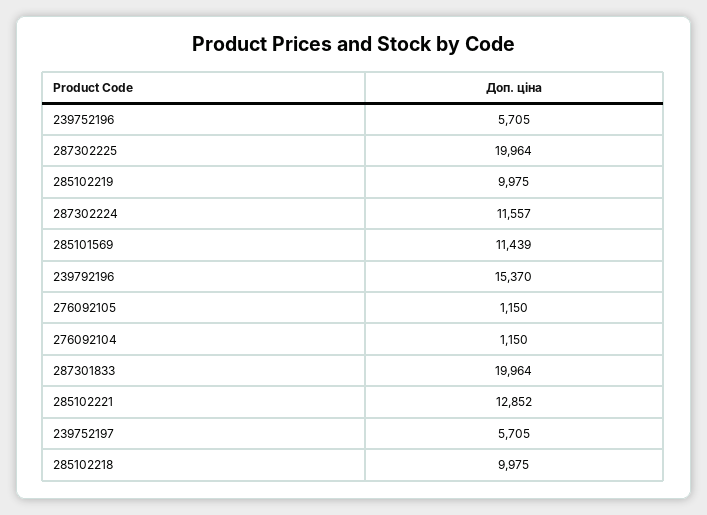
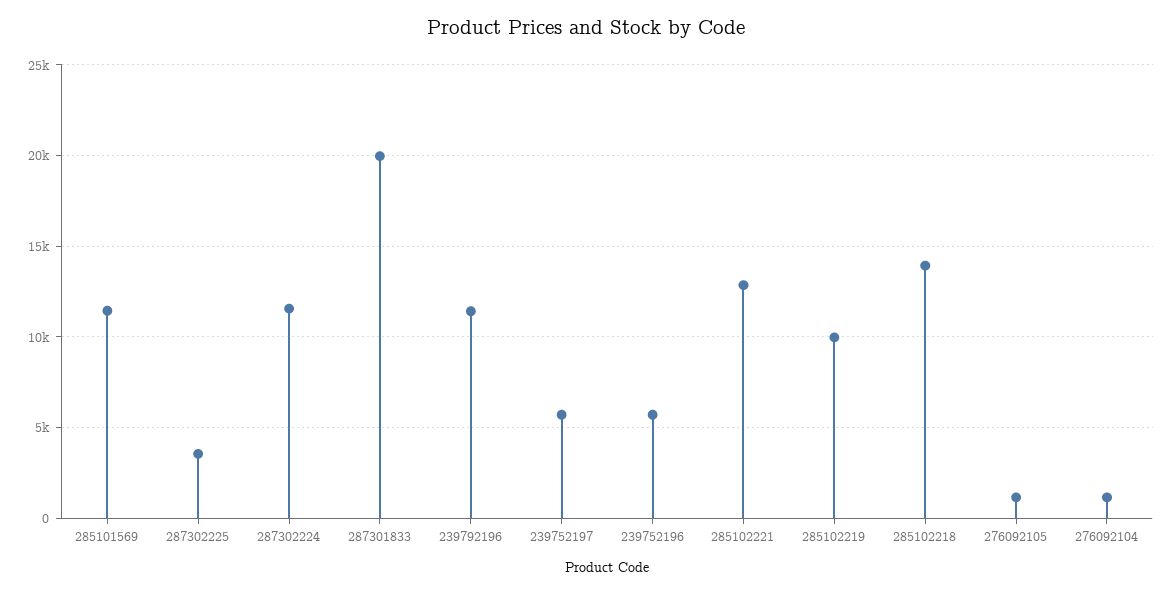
  {
    "239752196": 5705,
-   "287302225": 19964,
+   "287302225": 3500,
    "285102219": 9975,
    "287302224": 11557,
    "285101569": 11439,
-   "239792196": 15370,
+   "239792196": 11500,
    "276092105": 1150,
    "276092104": 1150,
    "287301833": 19964,
    "285102221": 12852,
    "239752197": 5705,
-   "285102218": 9975
+   "285102218": 14000
  }

